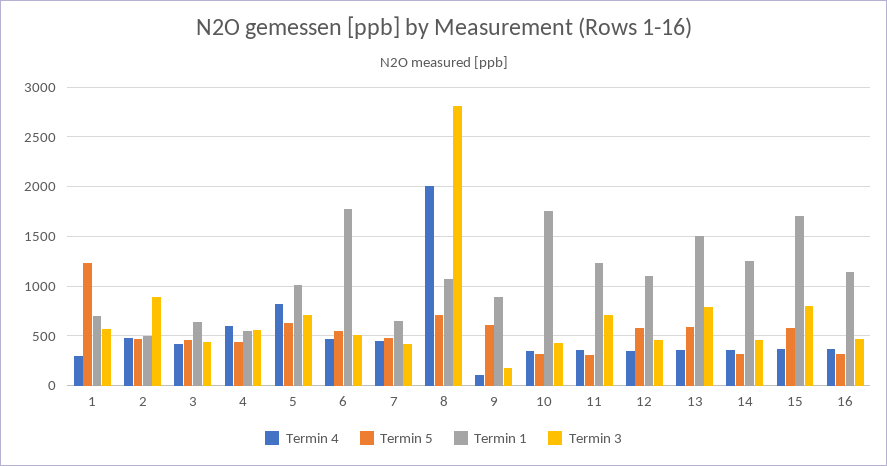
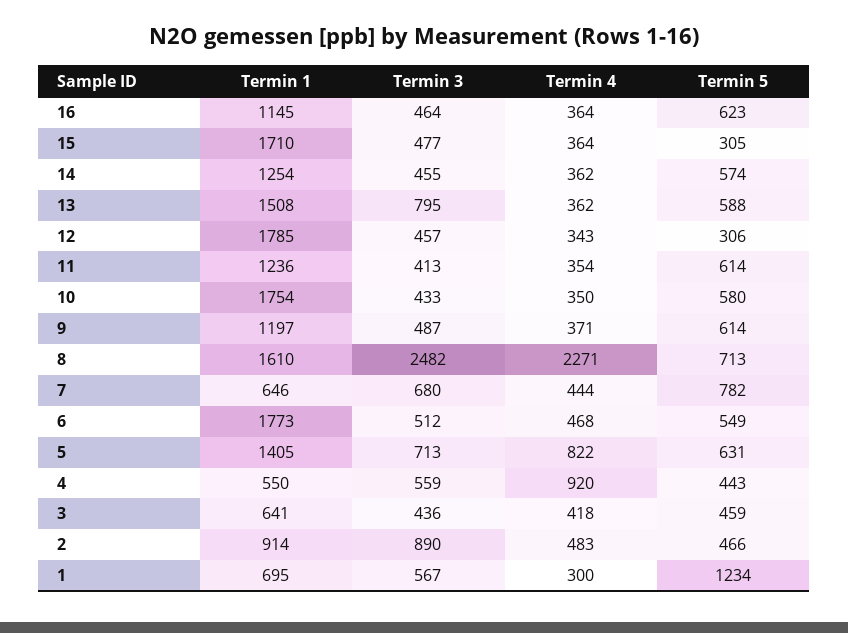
  {
    "Termin 4": {
      "1": 300,
      "2": 483,
      "3": 418,
-     "4": 600,
+     "4": 920,
      "5": 822,
      "6": 468,
      "7": 444,
-     "8": 2000,
+     "8": 2271,
-     "9": 100,
+     "9": 371,
      "10": 350,
      "11": 354,
      "12": 343,
      "13": 362,
      "14": 362,
      "15": 364,
      "16": 364
    },
    "Termin 5": {
      "1": 1234,
      "2": 466,
      "3": 459,
      "4": 443,
      "5": 631,
      "6": 549,
-     "7": 500,
+     "7": 782,
      "8": 713,
      "9": 614,
-     "10": 300,
+     "10": 580,
-     "11": 300,
+     "11": 614,
-     "12": 600,
+     "12": 306,
      "13": 588,
-     "14": 300,
+     "14": 574,
-     "15": 600,
+     "15": 305,
-     "16": 300
+     "16": 623
    },
    "Termin 1": {
      "1": 695,
-     "2": 500,
+     "2": 914,
      "3": 641,
      "4": 550,
-     "5": 1000,
+     "5": 1405,
      "6": 1773,
      "7": 646,
-     "8": 1100,
+     "8": 1610,
-     "9": 900,
+     "9": 1197,
      "10": 1754,
      "11": 1236,
-     "12": 1100,
+     "12": 1785,
      "13": 1508,
      "14": 1254,
      "15": 1710,
      "16": 1145
    },
    "Termin 3": {
      "1": 567,
      "2": 890,
      "3": 436,
      "4": 559,
      "5": 713,
      "6": 512,
-     "7": 400,
+     "7": 680,
-     "8": 2800,
+     "8": 2482,
-     "9": 200,
+     "9": 487,
      "10": 433,
-     "11": 700,
+     "11": 413,
      "12": 457,
      "13": 795,
      "14": 455,
-     "15": 800,
+     "15": 477,
      "16": 464
    }
  }

